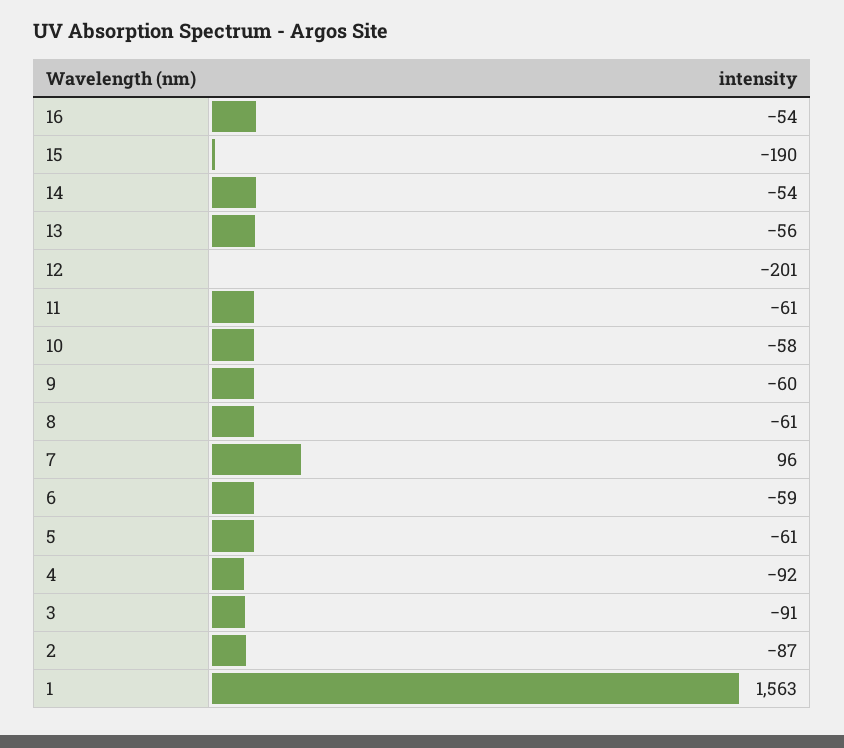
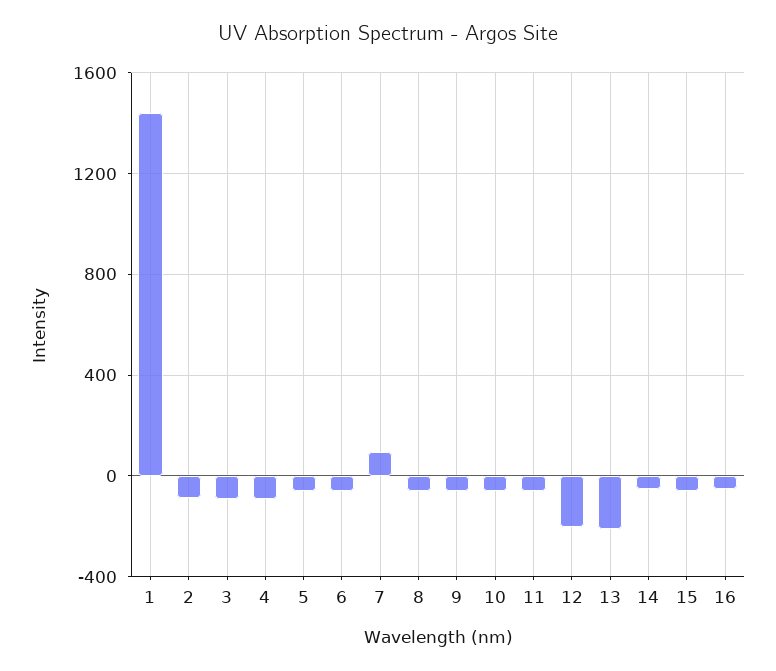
  {
    "16": -54,
-   "15": -190,
+   "15": -50,
    "14": -54,
-   "13": -56,
+   "13": -200,
    "12": -201,
    "11": -61,
    "10": -58,
    "9": -60,
    "8": -61,
    "7": 96,
    "6": -59,
    "5": -61,
    "4": -92,
    "3": -91,
    "2": -87,
-   "1": 1563
+   "1": 1450
  }

